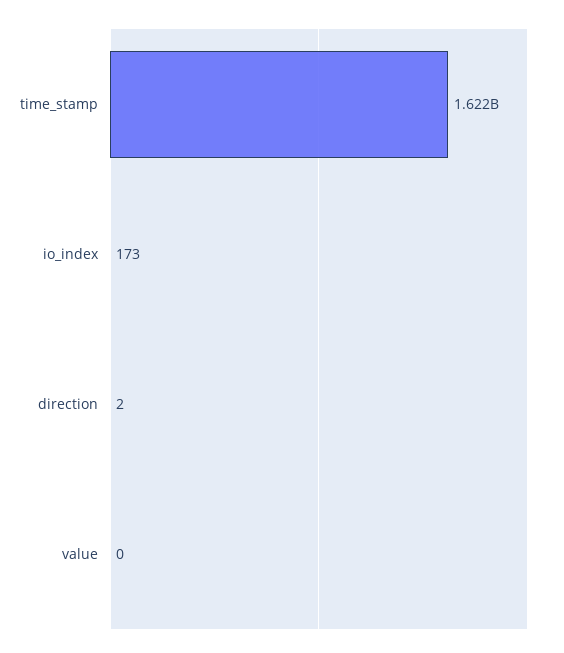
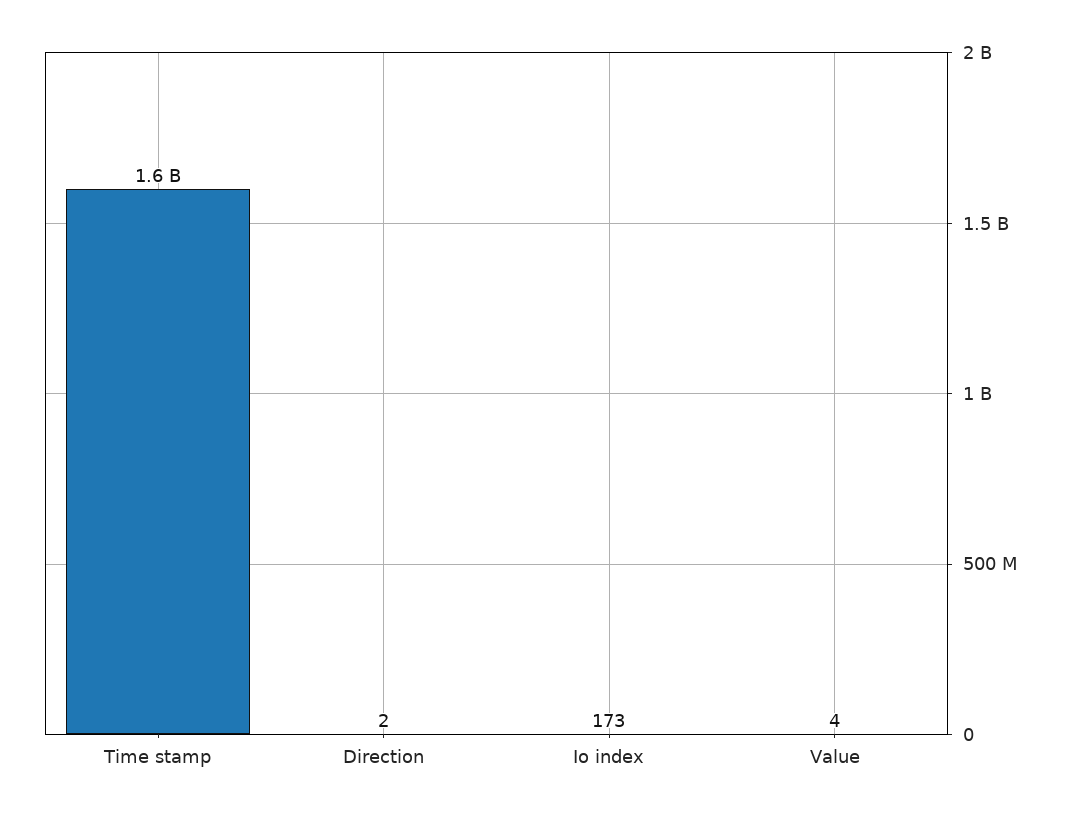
  {
    "time_stamp": 1622000000,
    "io_index": 173,
    "direction": 2,
-   "value": 0
+   "value": 4
  }

